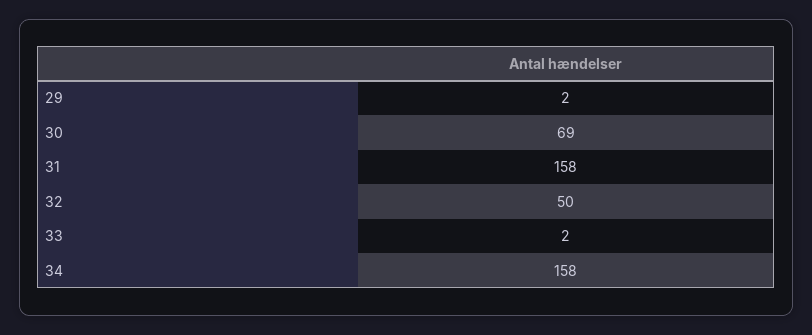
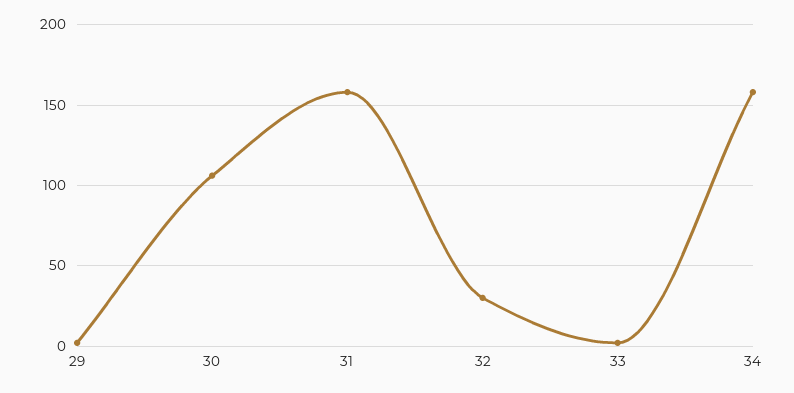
  {
    "29": 2,
-   "30": 69,
+   "30": 105,
    "31": 158,
-   "32": 50,
+   "32": 30,
    "33": 2,
    "34": 158
  }

